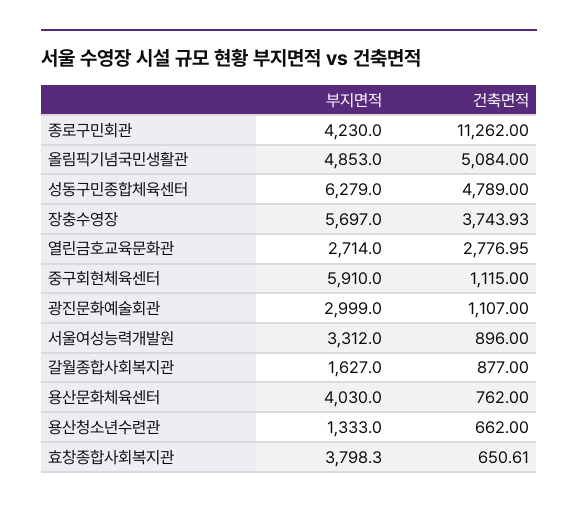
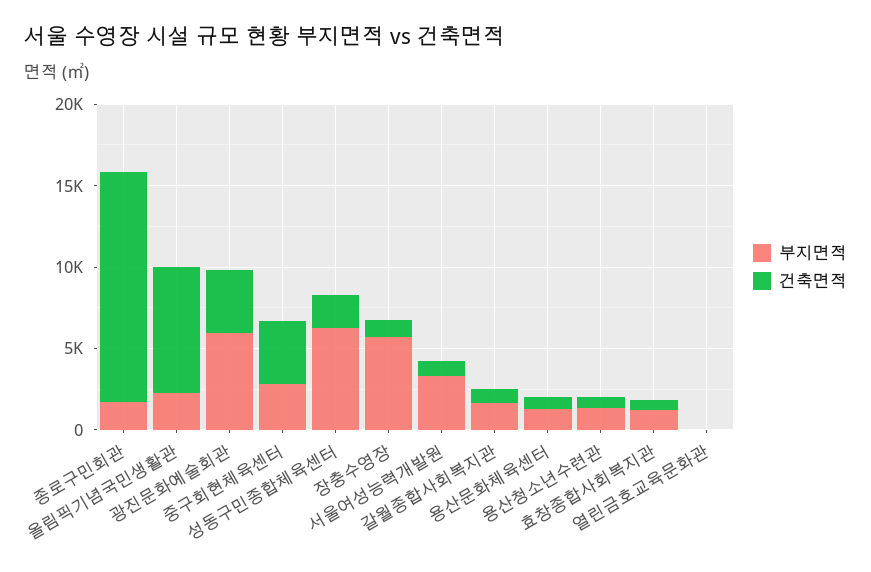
  {
    "부지면적": {
-     "종로구민회관": 4230,
+     "종로구민회관": 2000,
-     "올림픽기념국민생활관": 4853,
+     "올림픽기념국민생활관": 2000,
      "성동구민종합체육센터": 6279,
      "장충수영장": 5697,
-     "열린금호교육문화관": 2714,
+     "열린금호교육문화관": 0,
-     "중구회현체육센터": 5910,
+     "중구회현체육센터": 3000,
-     "광진문화예술회관": 2999,
+     "광진문화예술회관": 6000,
      "서울여성능력개발원": 3312,
      "갈월종합사회복지관": 1627,
-     "용산문화체육센터": 4030,
+     "용산문화체육센터": 1000,
      "용산청소년수련관": 1333,
-     "효창종합사회복지관": 3798.3
+     "효창종합사회복지관": 1000
    },
    "건축면적": {
-     "종로구민회관": 11262,
+     "종로구민회관": 14000,
-     "올림픽기념국민생활관": 5084,
+     "올림픽기념국민생활관": 8000,
-     "성동구민종합체육센터": 4789,
+     "성동구민종합체육센터": 2000,
-     "장충수영장": 3743.93,
+     "장충수영장": 1000,
-     "열린금호교육문화관": 2776.95,
+     "열린금호교육문화관": 0,
-     "중구회현체육센터": 1115,
+     "중구회현체육센터": 4000,
-     "광진문화예술회관": 1107,
+     "광진문화예술회관": 4000,
      "서울여성능력개발원": 896,
      "갈월종합사회복지관": 877,
      "용산문화체육센터": 762,
      "용산청소년수련관": 662,
      "효창종합사회복지관": 650.61
    }
  }

